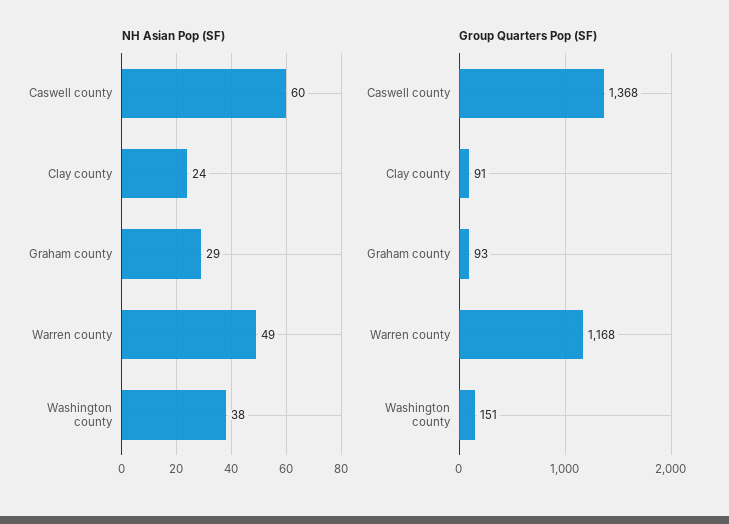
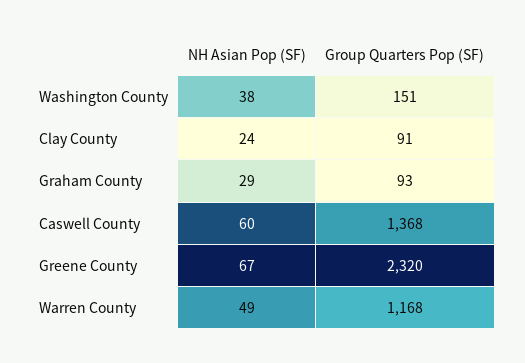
  {
    "NH Asian Pop (SF)": {
      "Caswell county": 60,
      "Clay county": 24,
      "Graham county": 29,
      "Warren county": 49,
-     "Washington county": 38
+     "Washington county": 38,
+     "Greene County": 67
    },
    "Group Quarters Pop (SF)": {
      "Caswell county": 1368,
      "Clay county": 91,
      "Graham county": 93,
      "Warren county": 1168,
-     "Washington county": 151
+     "Washington county": 151,
+     "Greene County": 2320
    }
  }

